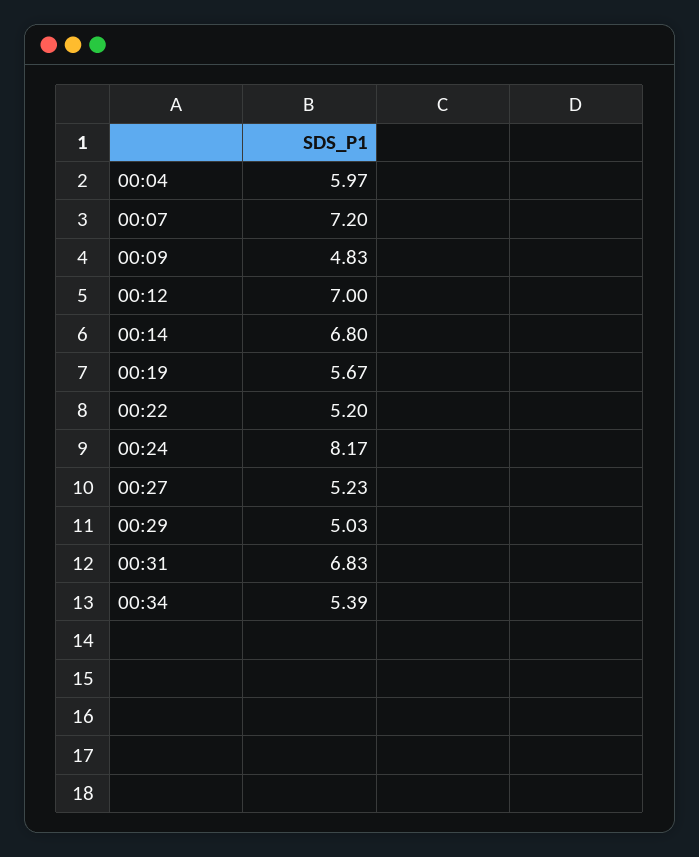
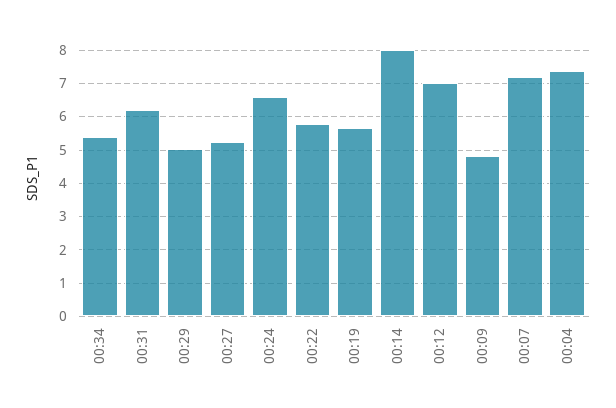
  {
-   "00:04": 5.97,
+   "00:04": 7.4,
    "00:07": 7.2,
    "00:09": 4.83,
    "00:12": 7,
-   "00:14": 6.8,
+   "00:14": 8,
    "00:19": 5.67,
-   "00:22": 5.2,
+   "00:22": 5.8,
-   "00:24": 8.17,
+   "00:24": 6.6,
    "00:27": 5.23,
    "00:29": 5.03,
-   "00:31": 6.83,
+   "00:31": 6.2,
    "00:34": 5.39
  }

